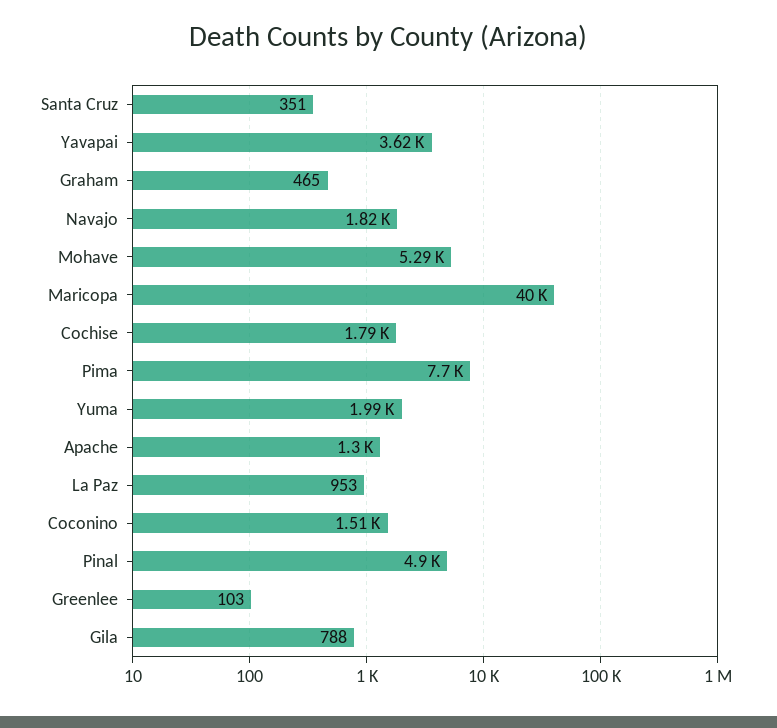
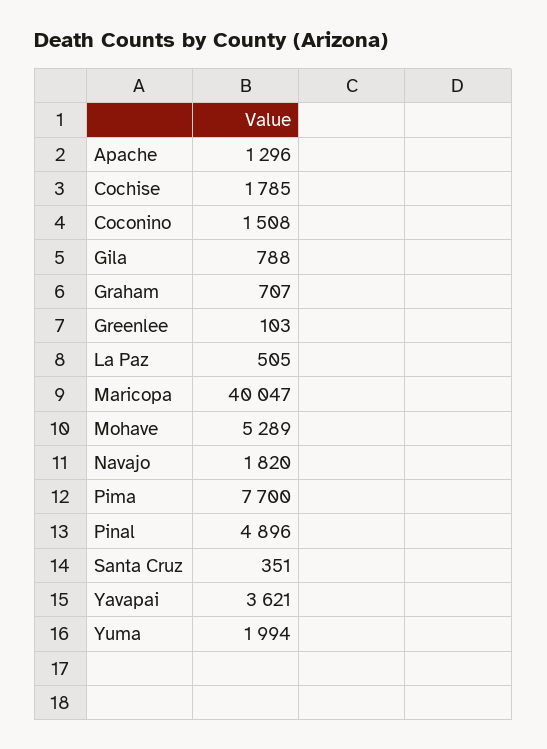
  {
    "Santa Cruz": 351,
    "Yavapai": 3621,
-   "Graham": 465,
+   "Graham": 707,
    "Navajo": 1820,
    "Mohave": 5289,
    "Maricopa": 40047,
    "Cochise": 1785,
    "Pima": 7700,
    "Yuma": 1994,
    "Apache": 1296,
-   "La Paz": 953,
+   "La Paz": 505,
    "Coconino": 1508,
    "Pinal": 4896,
    "Greenlee": 103,
    "Gila": 788
  }

